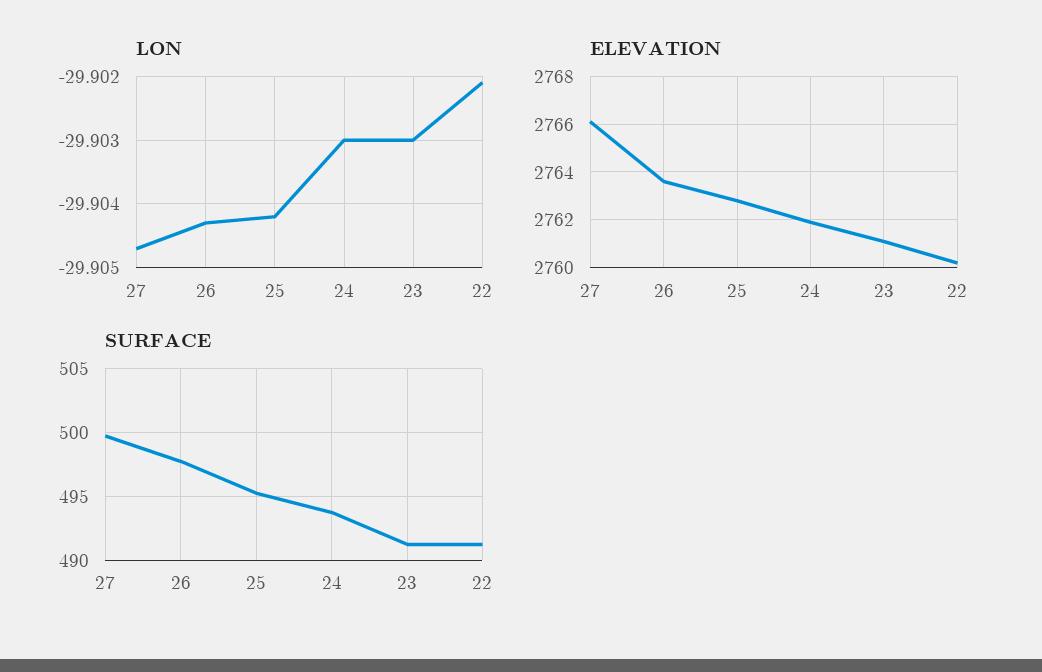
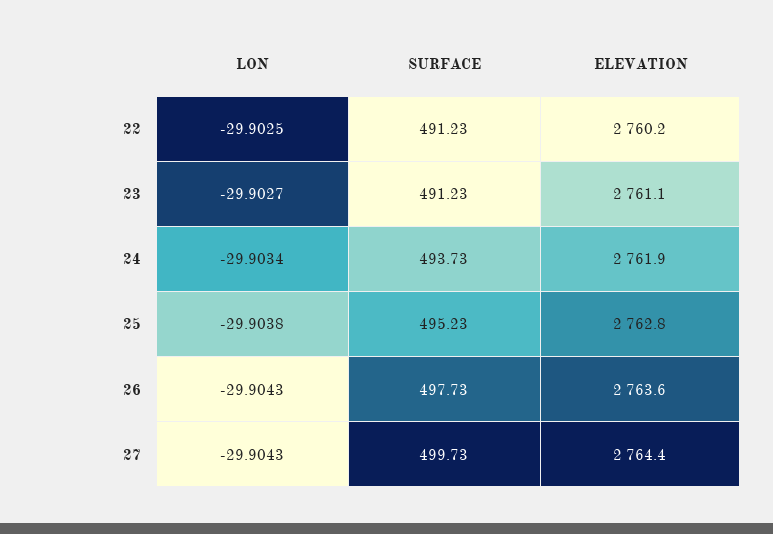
  {
    "LON": {
-     "27": -29.9047,
+     "27": -29.9043,
      "26": -29.9043,
-     "25": -29.9042,
+     "25": -29.9038,
-     "24": -29.903,
+     "24": -29.9034,
-     "23": -29.903,
+     "23": -29.9027,
-     "22": -29.9021
+     "22": -29.9025
    },
    "ELEVATION": {
-     "27": 2766,
+     "27": 2764.4,
      "26": 2763.6,
      "25": 2762.8,
      "24": 2761.9,
      "23": 2761.1,
      "22": 2760.2
    },
    "SURFACE": {
      "27": 499.73,
      "26": 497.73,
      "25": 495.23,
      "24": 493.73,
      "23": 491.23,
      "22": 491.23
    }
  }

